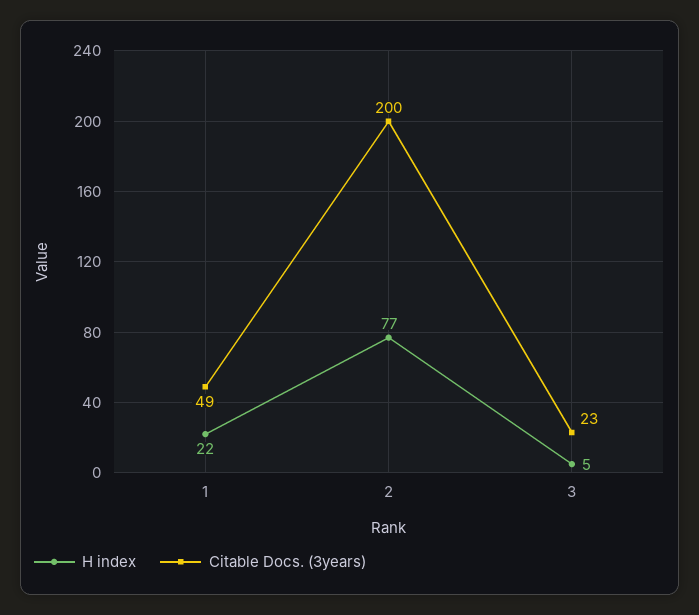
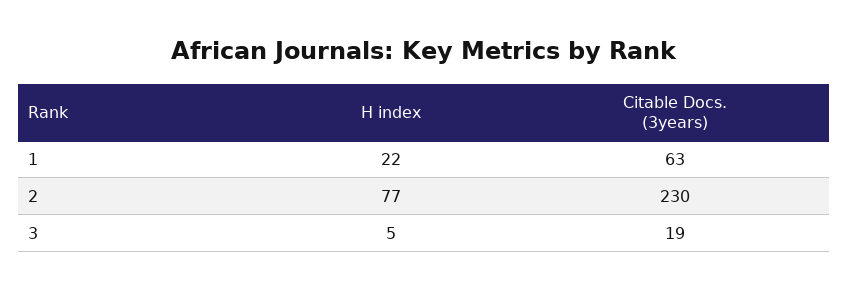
  {
    "H index": {
      "1": 22,
      "2": 77,
      "3": 5
    },
    "Citable Docs. (3years)": {
-     "1": 49,
+     "1": 63,
-     "2": 200,
+     "2": 230,
-     "3": 23
+     "3": 19
    }
  }

